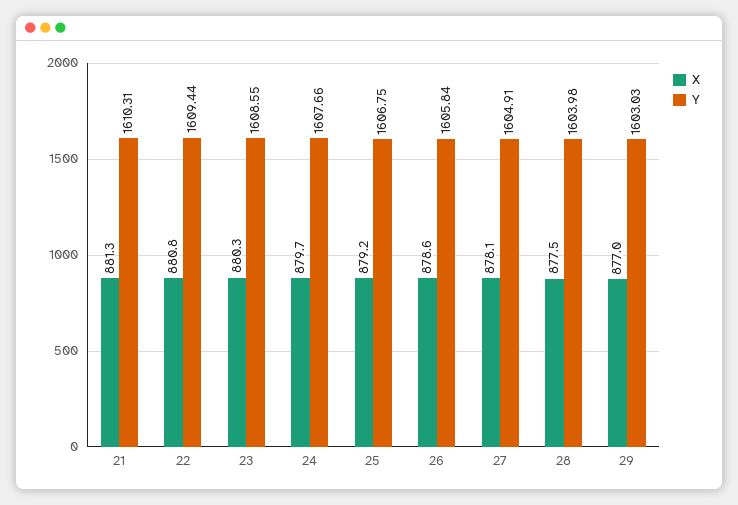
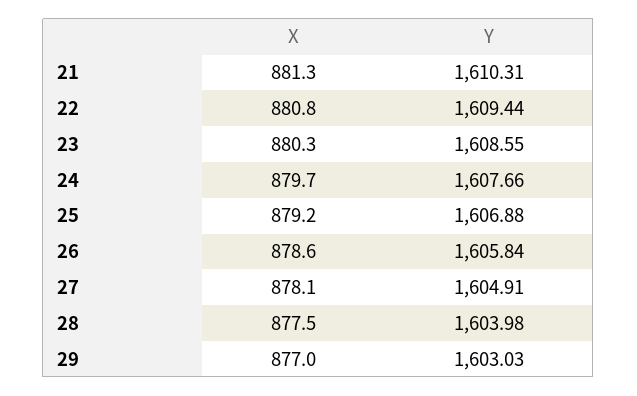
  {
    "X": {
      "21": 881.3,
      "22": 880.8,
      "23": 880.3,
      "24": 879.7,
      "25": 879.2,
      "26": 878.6,
      "27": 878.1,
      "28": 877.5,
      "29": 877
    },
    "Y": {
      "21": 1610.31,
      "22": 1609.44,
      "23": 1608.55,
      "24": 1607.66,
-     "25": 1606.75,
+     "25": 1606.88,
      "26": 1605.84,
      "27": 1604.91,
      "28": 1603.98,
      "29": 1603.03
    }
  }

